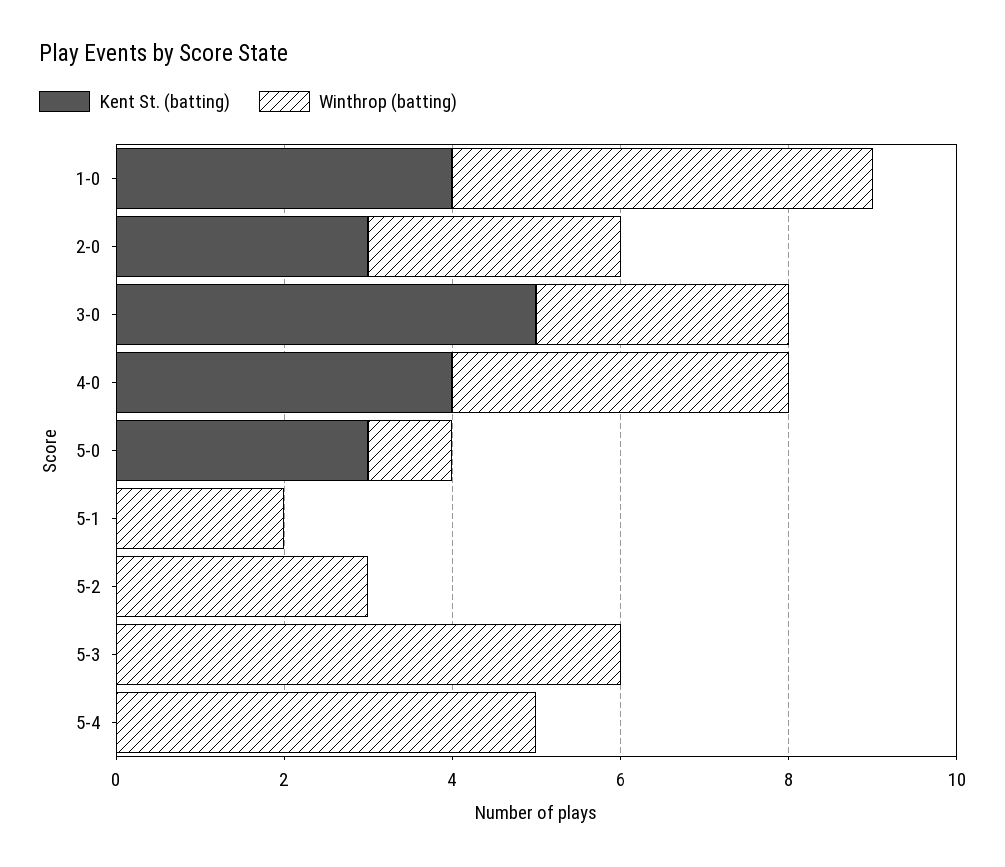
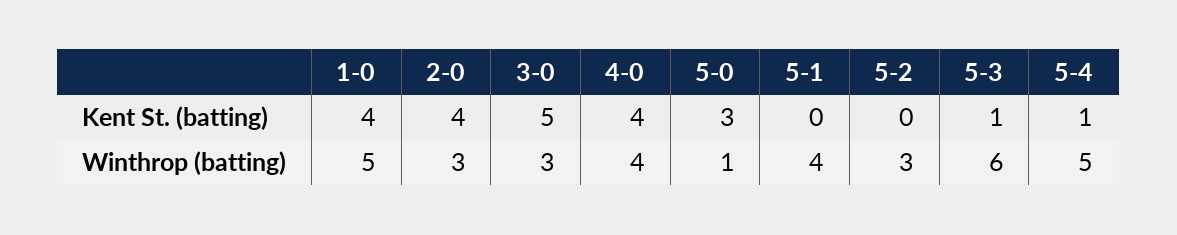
  {
    "Kent St. (batting)": {
      "1-0": 4,
-     "2-0": 3,
+     "2-0": 4,
      "3-0": 5,
      "4-0": 4,
      "5-0": 3,
      "5-1": 0,
      "5-2": 0,
-     "5-3": 0,
+     "5-3": 1,
-     "5-4": 0
+     "5-4": 1
    },
    "Winthrop (batting)": {
      "1-0": 5,
      "2-0": 3,
      "3-0": 3,
      "4-0": 4,
      "5-0": 1,
-     "5-1": 2,
+     "5-1": 4,
      "5-2": 3,
      "5-3": 6,
      "5-4": 5
    }
  }

